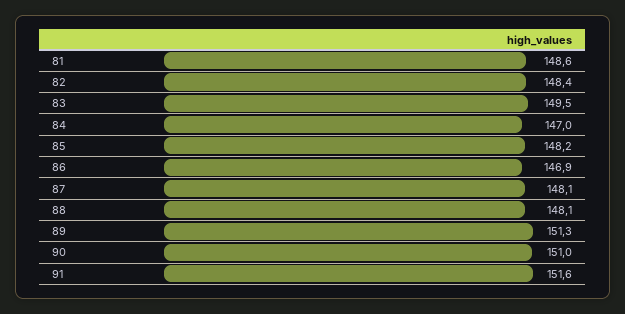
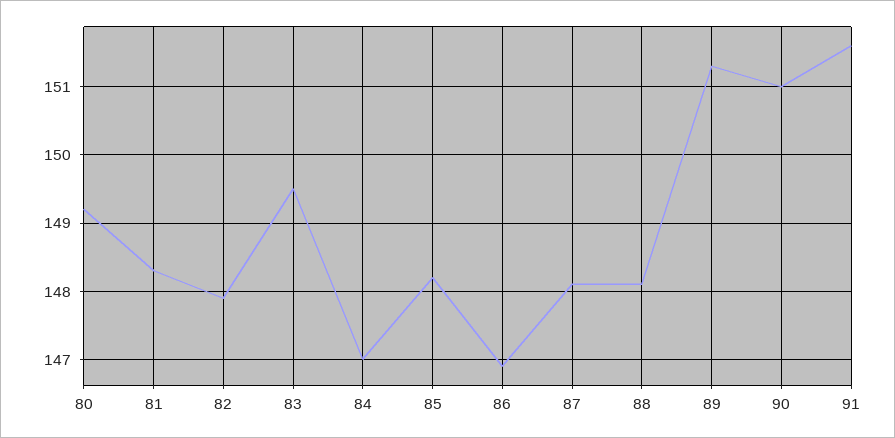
  {
-   "81": 148.6,
+   "81": 148.3,
-   "82": 148.4,
+   "82": 147.9,
    "83": 149.5,
    "84": 147,
    "85": 148.2,
    "86": 146.9,
    "87": 148.1,
    "88": 148.1,
    "89": 151.3,
    "90": 151,
-   "91": 151.6
+   "91": 151.6,
+   "80": 149.2
  }

